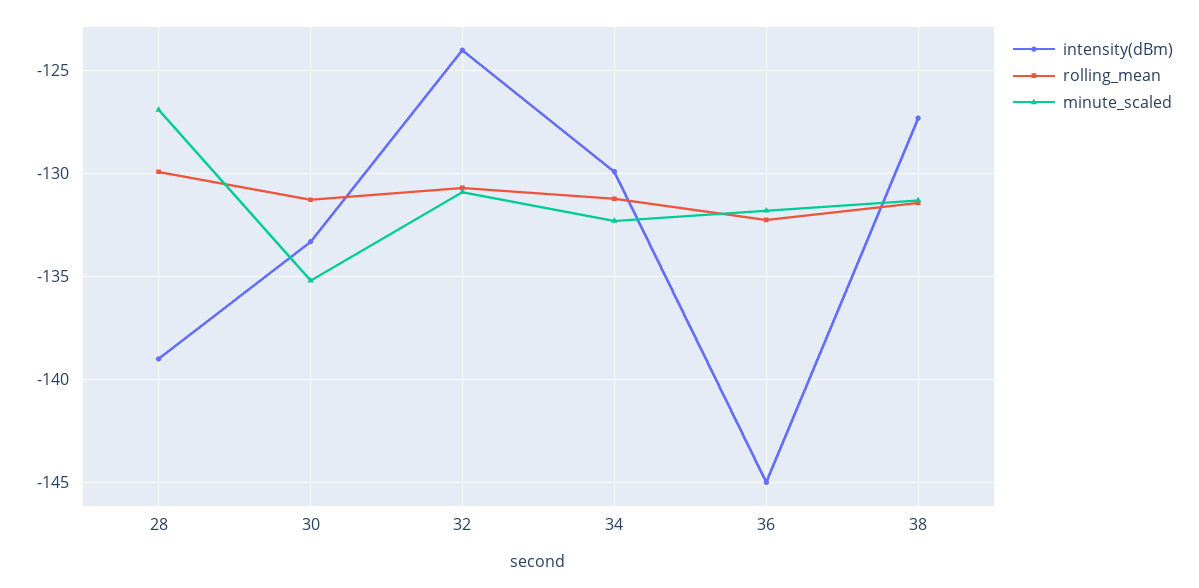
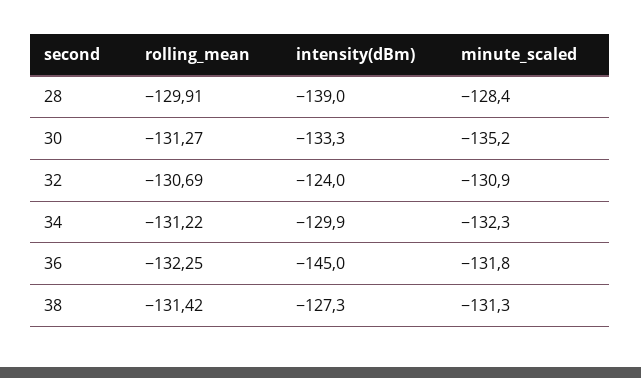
  {
    "intensity(dBm)": {
      "28": -139,
      "30": -133.3,
      "32": -124,
      "34": -129.9,
      "36": -145,
      "38": -127.3
    },
    "rolling_mean": {
      "28": -129.91,
      "30": -131.27,
      "32": -130.69,
      "34": -131.22,
      "36": -132.25,
      "38": -131.42
    },
    "minute_scaled": {
-     "28": -127,
+     "28": -128.4,
      "30": -135.2,
      "32": -130.9,
      "34": -132.3,
      "36": -131.8,
      "38": -131.3
    }
  }

